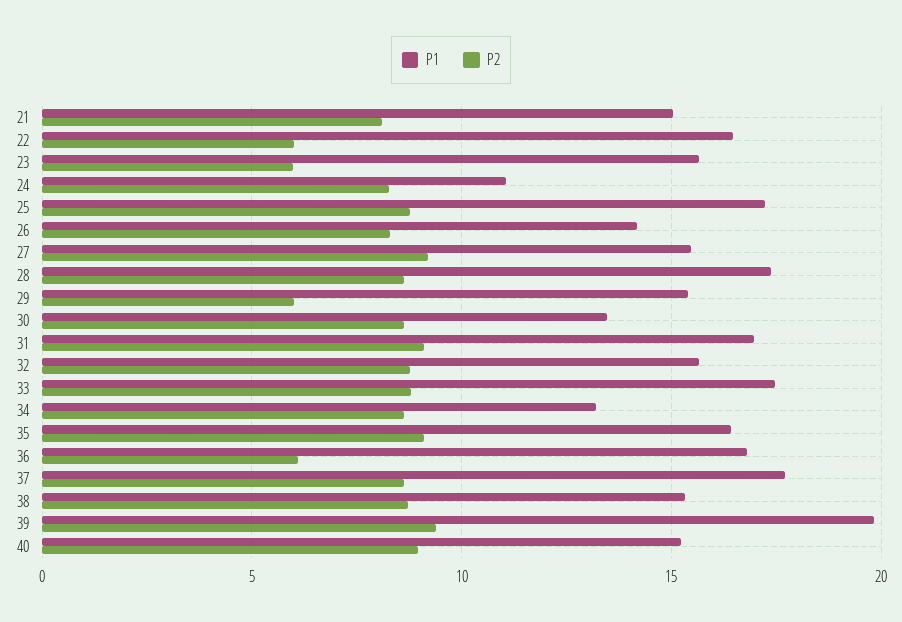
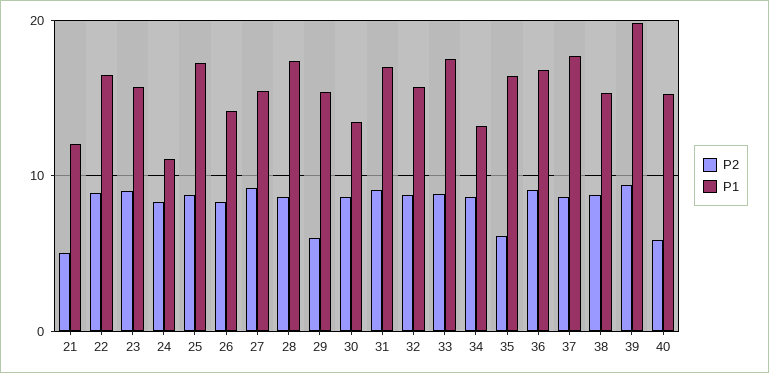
  {
    "P1": {
-     "21": 15,
+     "21": 12,
      "22": 16.5,
      "23": 15.5,
      "24": 11,
      "25": 17,
      "26": 14,
      "27": 15.5,
      "28": 17.5,
      "29": 15.5,
      "30": 13.5,
      "31": 17,
      "32": 15.5,
      "33": 17.5,
      "34": 13,
      "35": 16.5,
      "36": 17,
      "37": 17.5,
      "38": 15.5,
      "39": 20,
      "40": 15
    },
    "P2": {
-     "21": 8,
+     "21": 5,
-     "22": 6,
+     "22": 9,
-     "23": 6,
+     "23": 9,
      "24": 8.5,
      "25": 9,
      "26": 8.5,
      "27": 9,
      "28": 8.5,
      "29": 6,
      "30": 8.5,
      "31": 9,
      "32": 9,
      "33": 9,
      "34": 8.5,
-     "35": 9,
+     "35": 6,
-     "36": 6,
+     "36": 9,
      "37": 8.5,
      "38": 8.5,
      "39": 9.5,
-     "40": 9
+     "40": 6
    }
  }

